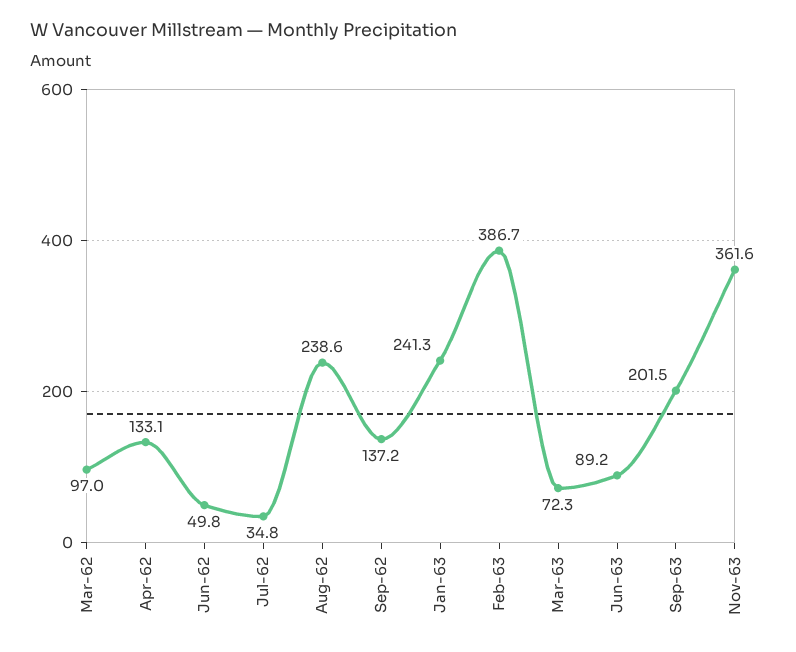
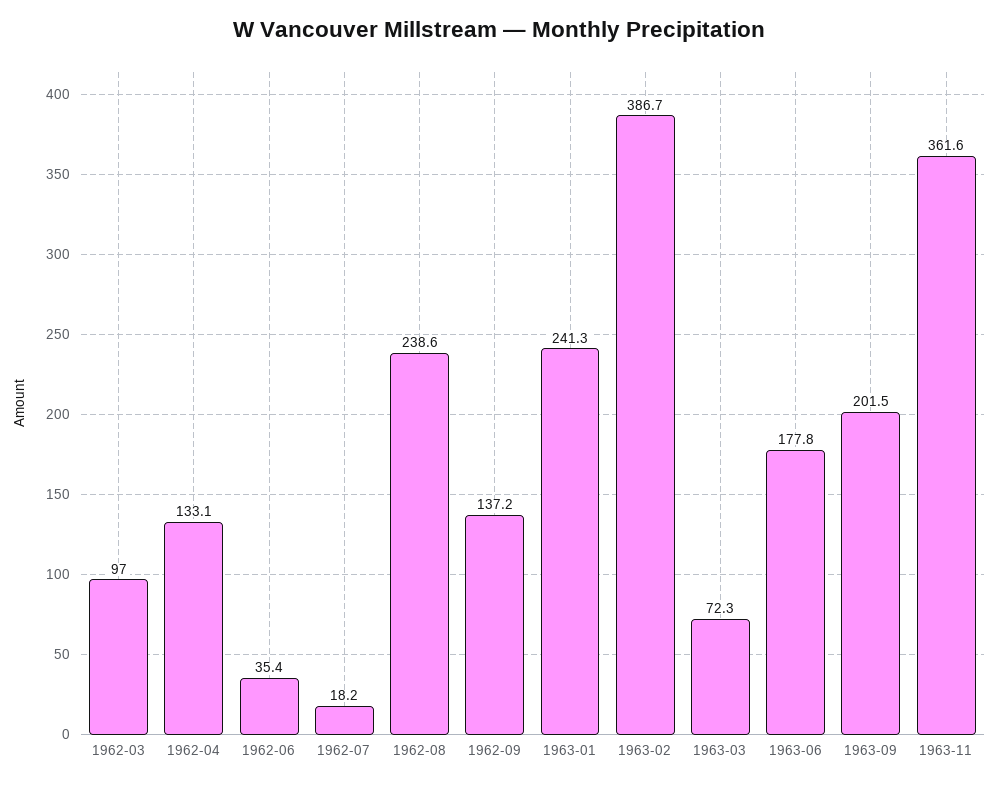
  {
    "Mar-62": 97,
    "Apr-62": 133.1,
-   "Jun-62": 49.8,
+   "Jun-62": 35.4,
-   "Jul-62": 34.8,
+   "Jul-62": 18.2,
    "Aug-62": 238.6,
    "Sep-62": 137.2,
    "Jan-63": 241.3,
    "Feb-63": 386.7,
    "Mar-63": 72.3,
-   "Jun-63": 89.2,
+   "Jun-63": 177.8,
    "Sep-63": 201.5,
    "Nov-63": 361.6
  }

